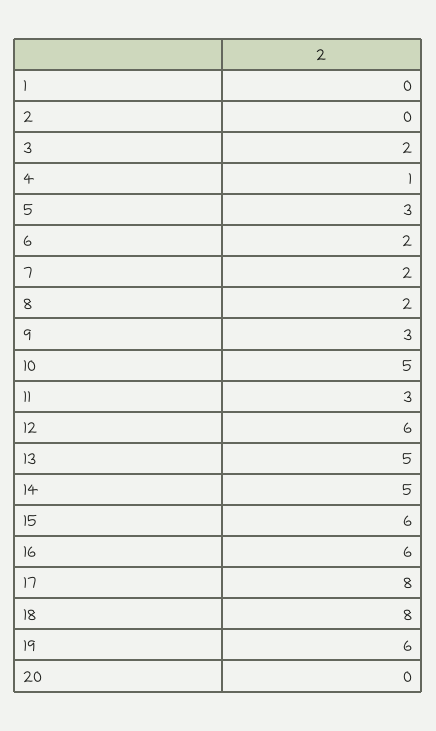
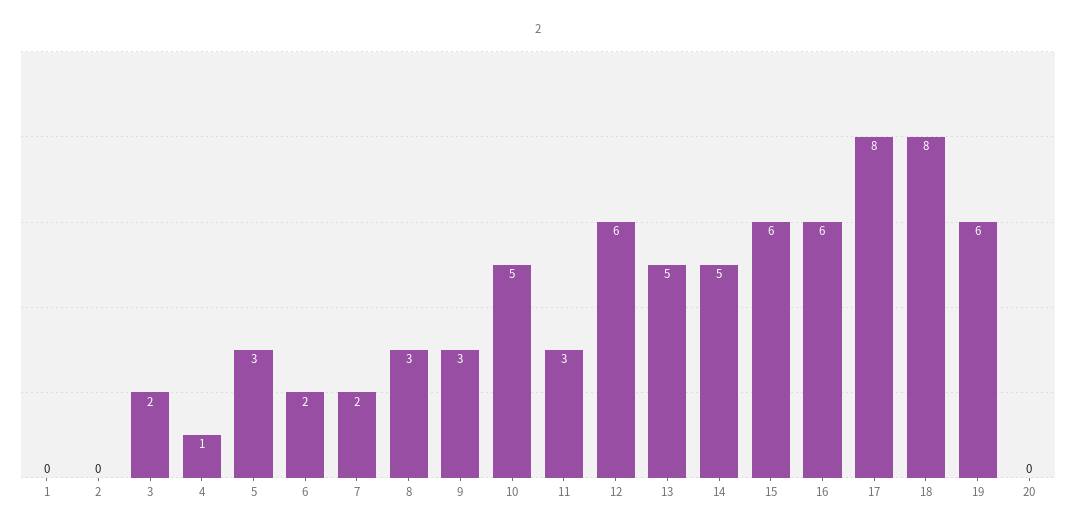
  {
    "1": 0,
    "2": 0,
    "3": 2,
    "4": 1,
    "5": 3,
    "6": 2,
    "7": 2,
-   "8": 2,
+   "8": 3,
    "9": 3,
    "10": 5,
    "11": 3,
    "12": 6,
    "13": 5,
    "14": 5,
    "15": 6,
    "16": 6,
    "17": 8,
    "18": 8,
    "19": 6,
    "20": 0
  }

